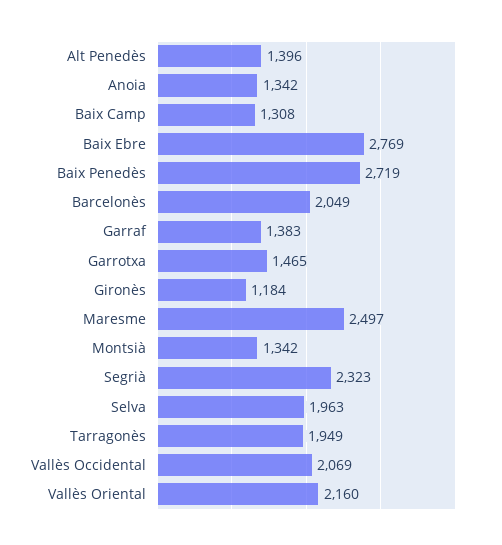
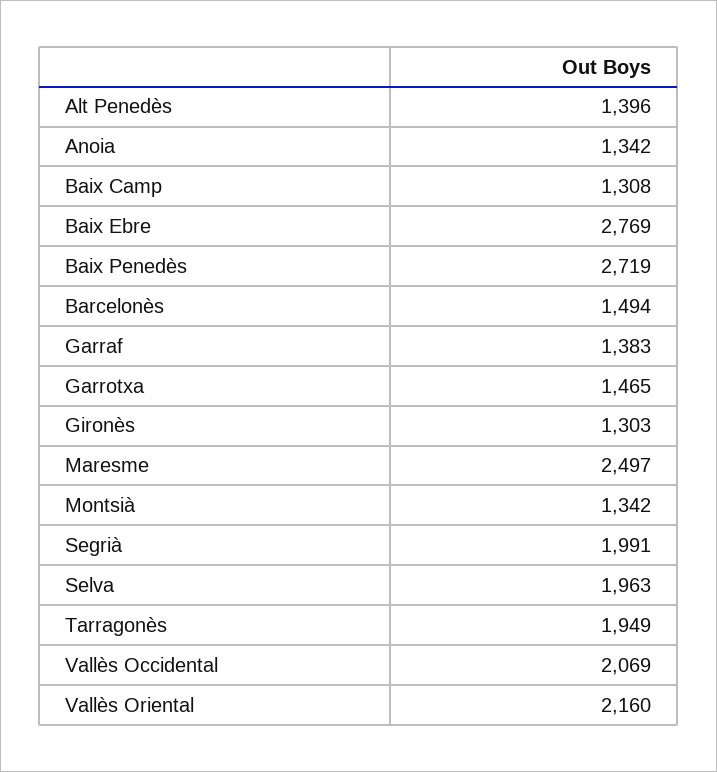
  {
    "Alt Penedès": 1396,
    "Anoia": 1342,
    "Baix Camp": 1308,
    "Baix Ebre": 2769,
    "Baix Penedès": 2719,
-   "Barcelonès": 2049,
+   "Barcelonès": 1494,
    "Garraf": 1383,
    "Garrotxa": 1465,
-   "Gironès": 1184,
+   "Gironès": 1303,
    "Maresme": 2497,
    "Montsià": 1342,
-   "Segrià": 2323,
+   "Segrià": 1991,
    "Selva": 1963,
    "Tarragonès": 1949,
    "Vallès Occidental": 2069,
    "Vallès Oriental": 2160
  }

